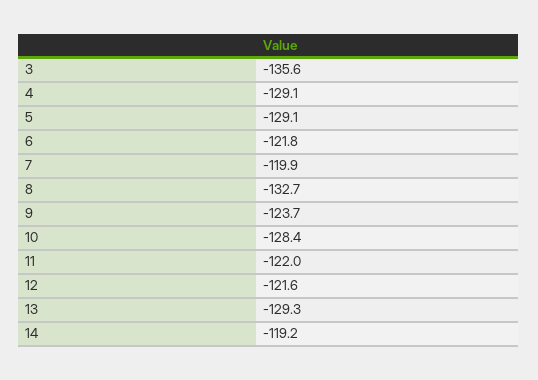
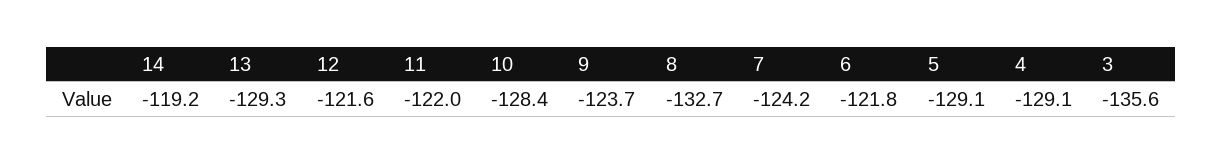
  {
    "3": -135.6,
    "4": -129.1,
    "5": -129.1,
    "6": -121.8,
-   "7": -119.9,
+   "7": -124.2,
    "8": -132.7,
    "9": -123.7,
    "10": -128.4,
    "11": -122,
    "12": -121.6,
    "13": -129.3,
    "14": -119.2
  }

